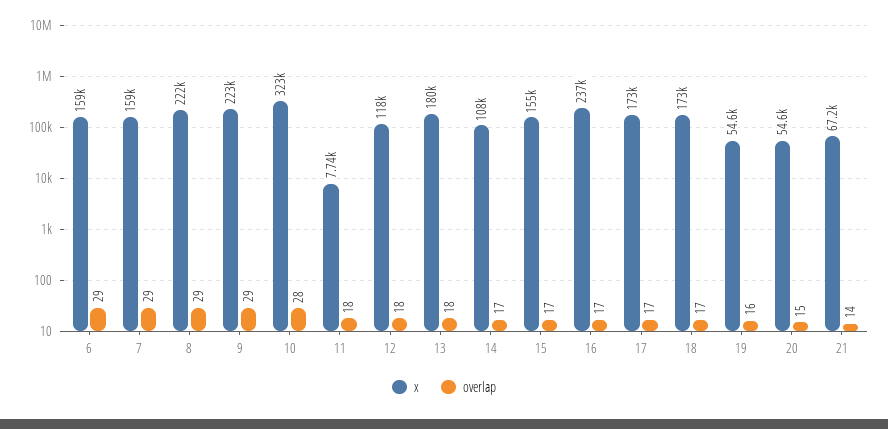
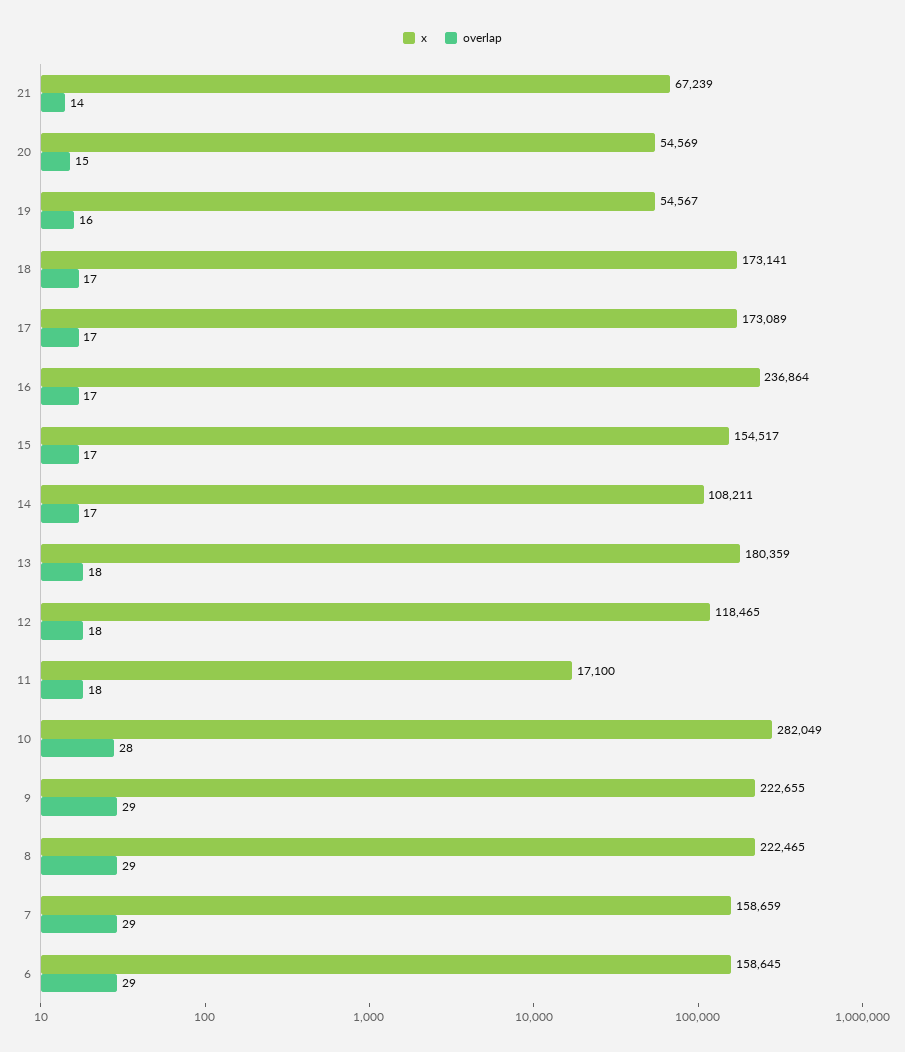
  {
    "x": {
      "6": 158645,
      "7": 158659,
      "8": 222465,
      "9": 222655,
-     "10": 323000,
+     "10": 282049,
-     "11": 7740,
+     "11": 17100,
      "12": 118465,
      "13": 180359,
      "14": 108211,
      "15": 154517,
      "16": 236864,
      "17": 173089,
      "18": 173141,
      "19": 54567,
      "20": 54569,
      "21": 67239
    },
    "overlap": {
      "6": 29,
      "7": 29,
      "8": 29,
      "9": 29,
      "10": 28,
      "11": 18,
      "12": 18,
      "13": 18,
      "14": 17,
      "15": 17,
      "16": 17,
      "17": 17,
      "18": 17,
      "19": 16,
      "20": 15,
      "21": 14
    }
  }

